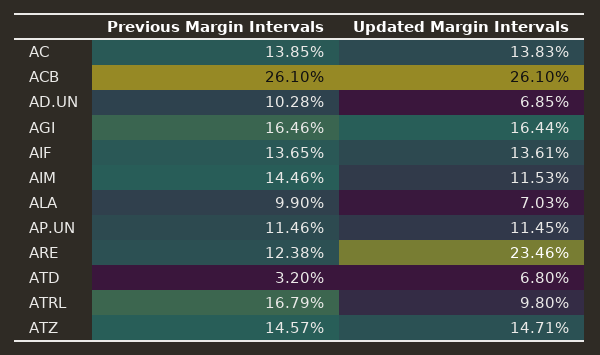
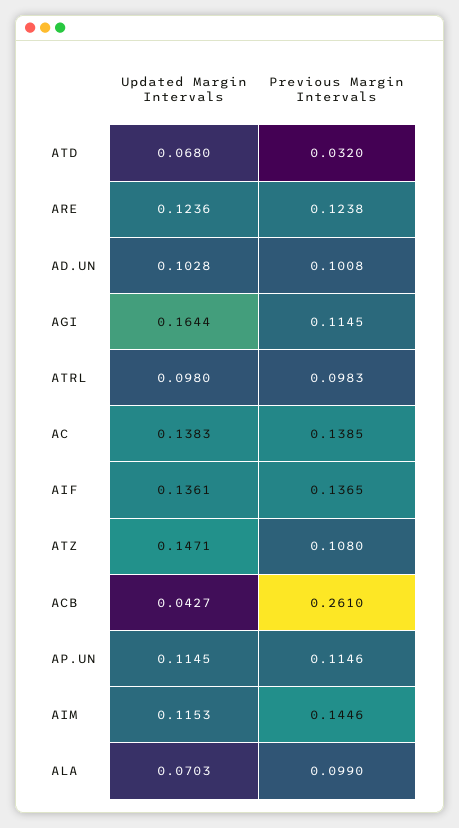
  {
    "Previous Margin Intervals": {
      "AC": 0.1385,
      "ACB": 0.261,
-     "AD.UN": 0.1028,
+     "AD.UN": 0.1008,
-     "AGI": 0.1646,
+     "AGI": 0.1145,
      "AIF": 0.1365,
      "AIM": 0.1446,
      "ALA": 0.099,
      "AP.UN": 0.1146,
      "ARE": 0.1238,
      "ATD": 0.032,
-     "ATRL": 0.1679,
+     "ATRL": 0.0983,
-     "ATZ": 0.1457
+     "ATZ": 0.108
    },
    "Updated Margin Intervals": {
      "AC": 0.1383,
-     "ACB": 0.261,
+     "ACB": 0.0427,
-     "AD.UN": 0.0685,
+     "AD.UN": 0.1028,
      "AGI": 0.1644,
      "AIF": 0.1361,
      "AIM": 0.1153,
      "ALA": 0.0703,
      "AP.UN": 0.1145,
-     "ARE": 0.2346,
+     "ARE": 0.1236,
      "ATD": 0.068,
      "ATRL": 0.098,
      "ATZ": 0.1471
    }
  }

